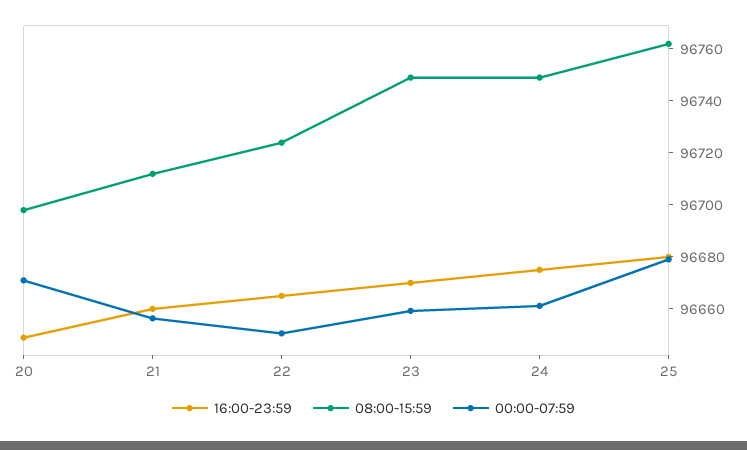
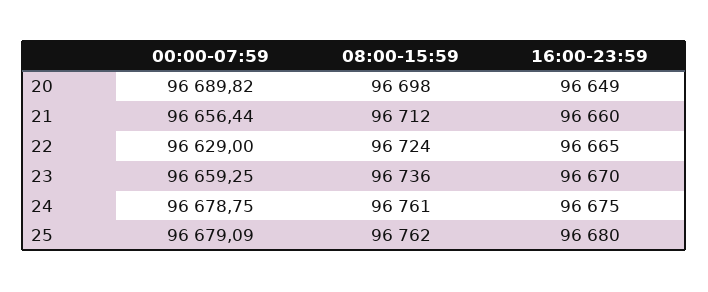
  {
    "16:00-23:59": {
      "20": 96649,
      "21": 96660,
      "22": 96665,
      "23": 96670,
      "24": 96675,
      "25": 96680
    },
    "08:00-15:59": {
      "20": 96698,
      "21": 96712,
      "22": 96724,
-     "23": 96750,
+     "23": 96736,
-     "24": 96750,
+     "24": 96761,
      "25": 96762
    },
    "00:00-07:59": {
-     "20": 96670,
+     "20": 96689.82,
      "21": 96656.44,
-     "22": 96650,
+     "22": 96629,
      "23": 96659.25,
-     "24": 96660,
+     "24": 96678.75,
      "25": 96679.09
    }
  }

